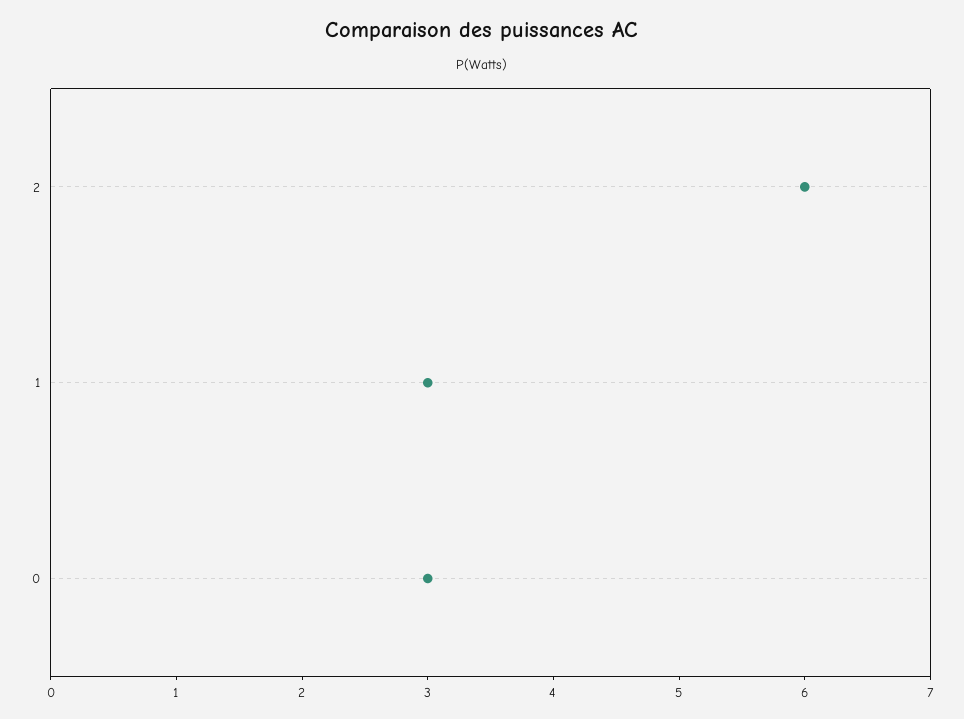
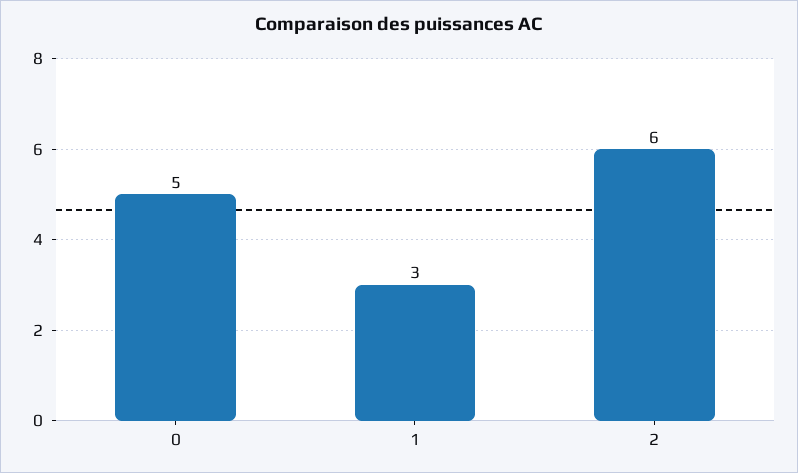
  {
    "2": 6,
    "1": 3,
-   "0": 3
+   "0": 5
  }

